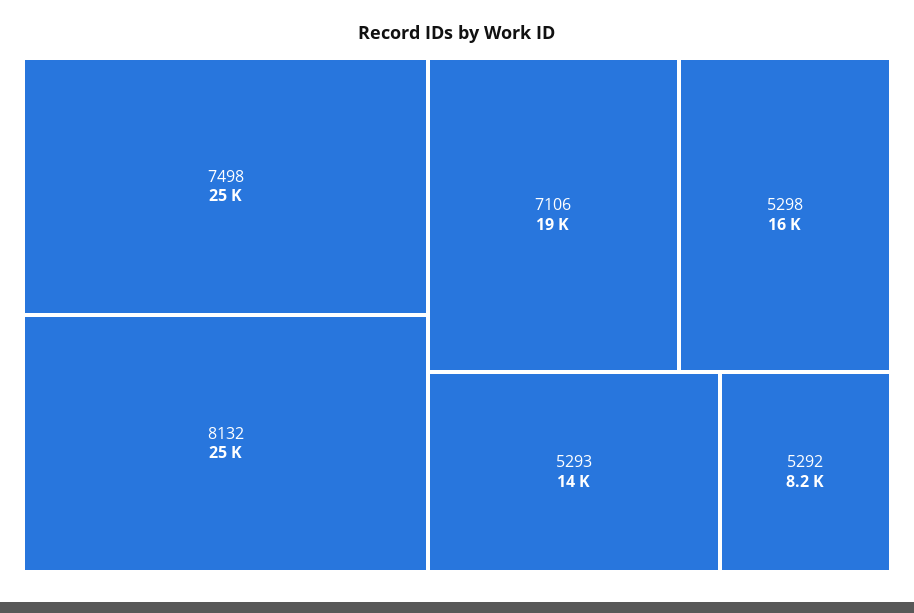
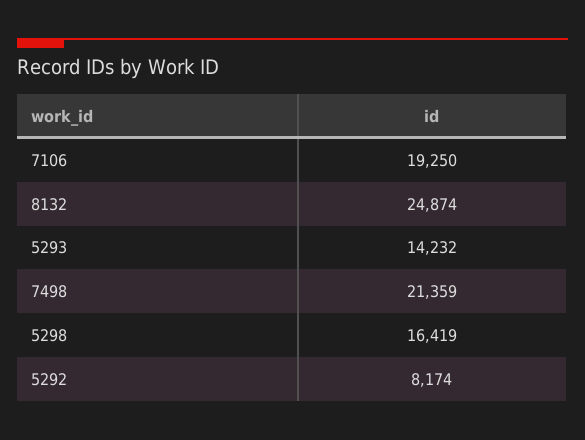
  {
-   "7498": 25000,
+   "7498": 21359,
    "8132": 24874,
    "7106": 19250,
    "5298": 16419,
    "5293": 14232,
    "5292": 8174
  }

